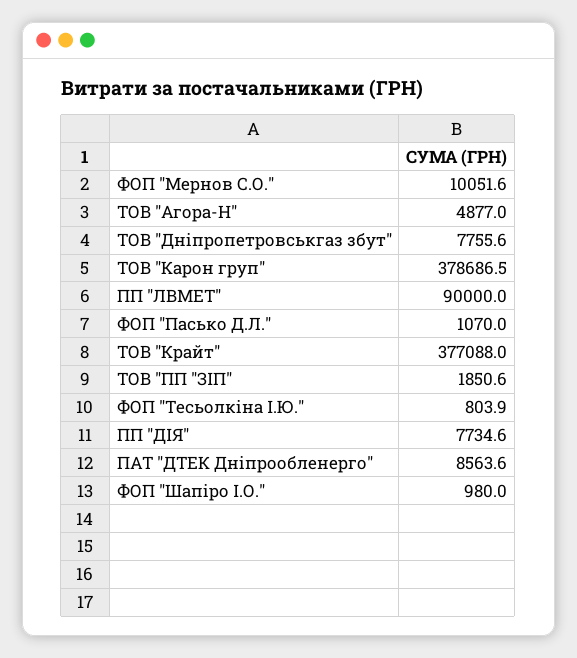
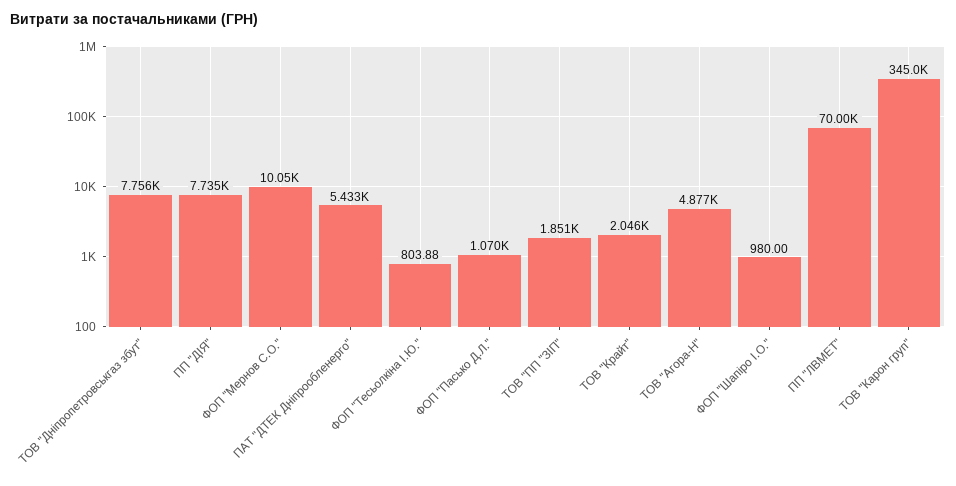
  {
    "ФОП \"Мернов С.О.\"": 10051.6,
    "ТОВ \"Агора-Н\"": 4877,
    "ТОВ \"Дніпропетровськгаз збут\"": 7755.6,
-   "ТОВ \"Карон груп\"": 378686.5,
+   "ТОВ \"Карон груп\"": 345000,
-   "ПП \"ЛВМЕТ\"": 90000,
+   "ПП \"ЛВМЕТ\"": 70000,
    "ФОП \"Пасько Д.Л.\"": 1070,
-   "ТОВ \"Крайт\"": 377088,
+   "ТОВ \"Крайт\"": 2046,
    "ТОВ \"ПП \"ЗІП\"": 1850.6,
    "ФОП \"Тесьолкіна І.Ю.\"": 803.88,
    "ПП \"ДІЯ\"": 7734.6,
-   "ПАТ \"ДТЕК Дніпрообленерго\"": 8563.6,
+   "ПАТ \"ДТЕК Дніпрообленерго\"": 5433,
    "ФОП \"Шапіро І.О.\"": 980
  }

